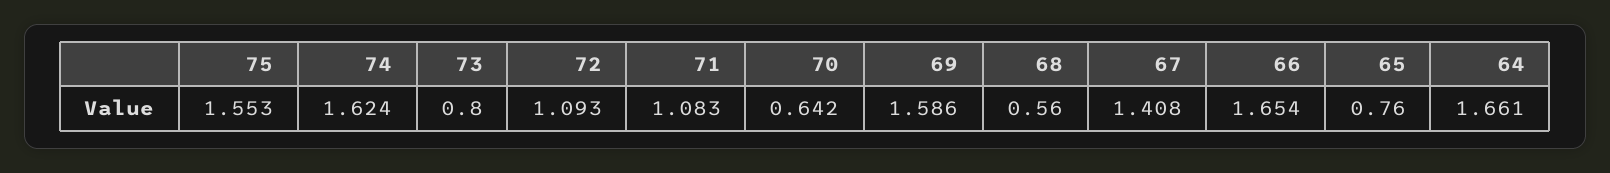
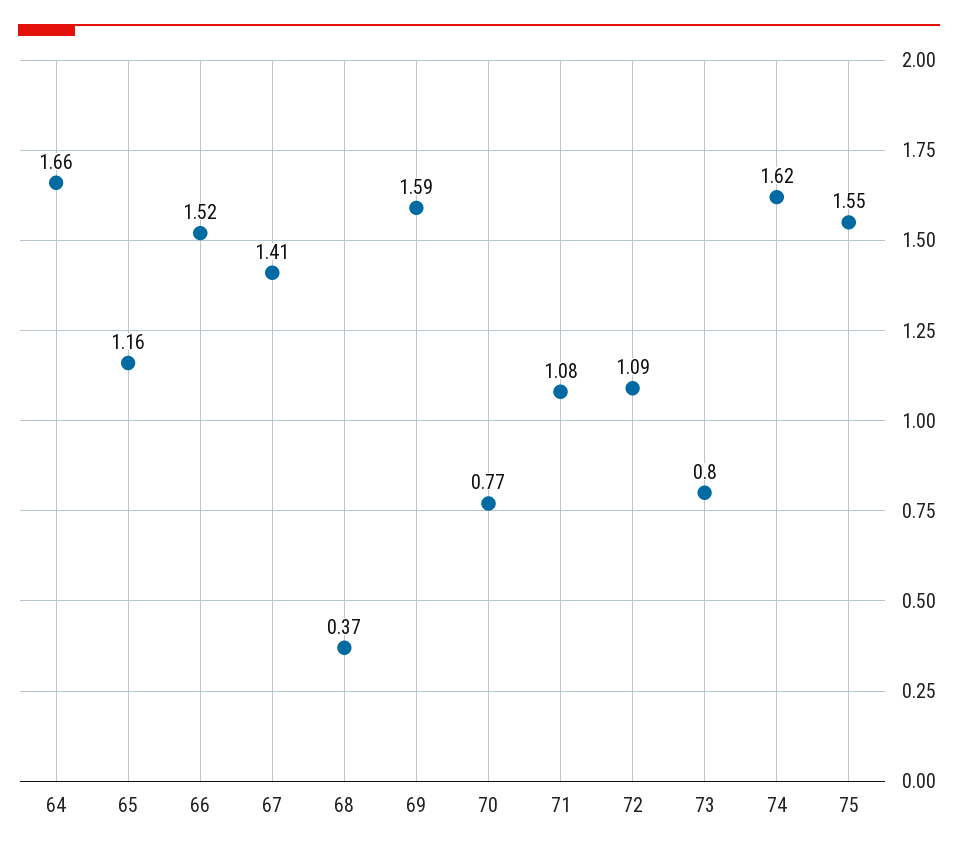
  {
    "75": 1.553,
    "74": 1.624,
    "73": 0.8,
    "72": 1.093,
    "71": 1.083,
-   "70": 0.642,
+   "70": 0.77,
    "69": 1.586,
-   "68": 0.56,
+   "68": 0.37,
    "67": 1.408,
-   "66": 1.654,
+   "66": 1.52,
-   "65": 0.76,
+   "65": 1.16,
    "64": 1.661
  }

